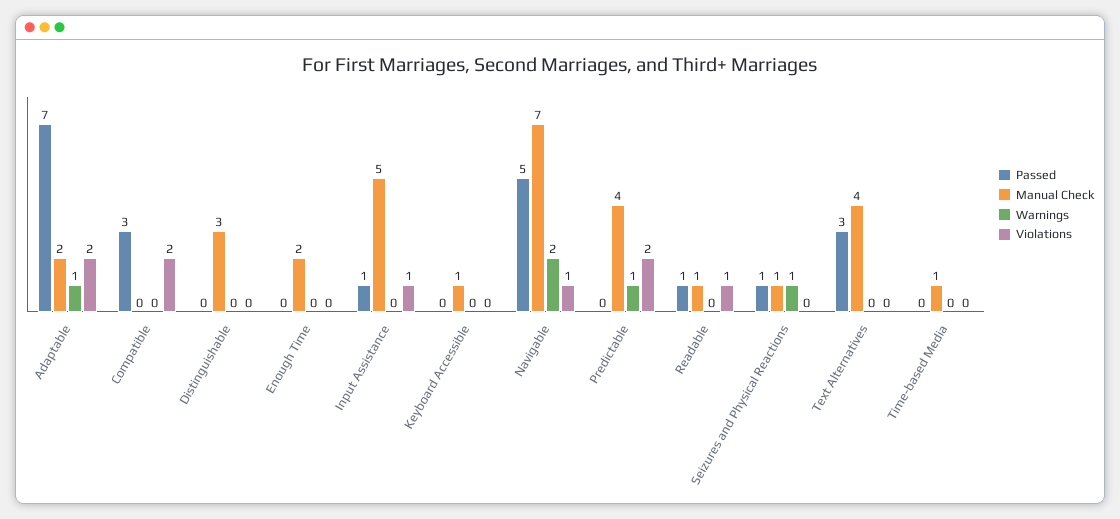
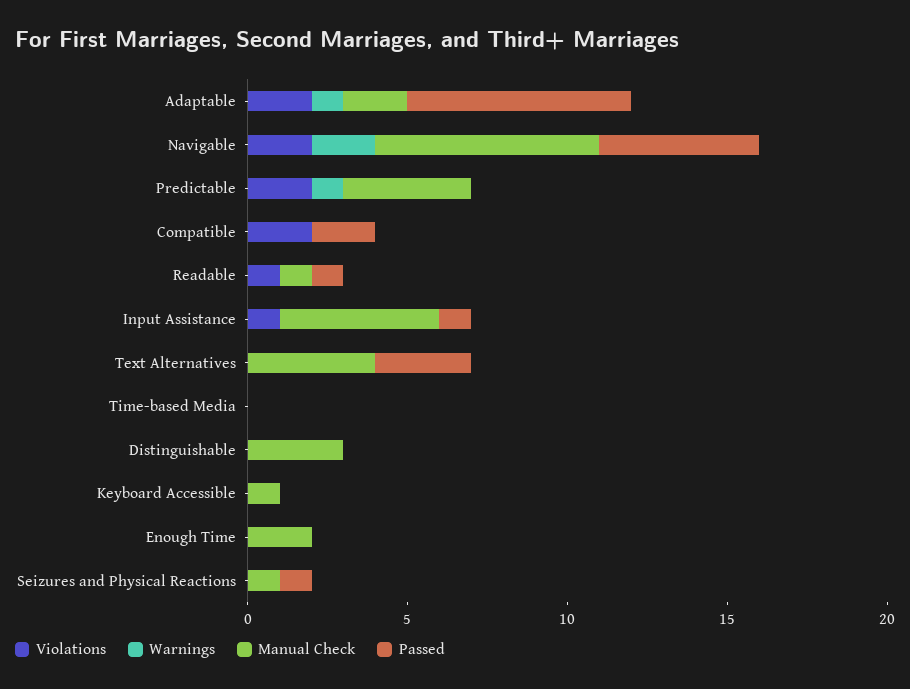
  {
    "Passed": {
      "Adaptable": 7,
-     "Compatible": 3,
+     "Compatible": 2,
      "Distinguishable": 0,
      "Enough Time": 0,
      "Input Assistance": 1,
      "Keyboard Accessible": 0,
      "Navigable": 5,
      "Predictable": 0,
      "Readable": 1,
      "Seizures and Physical Reactions": 1,
      "Text Alternatives": 3,
      "Time-based Media": 0
    },
    "Manual Check": {
      "Adaptable": 2,
      "Compatible": 0,
      "Distinguishable": 3,
      "Enough Time": 2,
      "Input Assistance": 5,
      "Keyboard Accessible": 1,
      "Navigable": 7,
      "Predictable": 4,
      "Readable": 1,
      "Seizures and Physical Reactions": 1,
      "Text Alternatives": 4,
-     "Time-based Media": 1
+     "Time-based Media": 0
    },
    "Warnings": {
      "Adaptable": 1,
      "Compatible": 0,
      "Distinguishable": 0,
      "Enough Time": 0,
      "Input Assistance": 0,
      "Keyboard Accessible": 0,
      "Navigable": 2,
      "Predictable": 1,
      "Readable": 0,
-     "Seizures and Physical Reactions": 1,
+     "Seizures and Physical Reactions": 0,
      "Text Alternatives": 0,
      "Time-based Media": 0
    },
    "Violations": {
      "Adaptable": 2,
      "Compatible": 2,
      "Distinguishable": 0,
      "Enough Time": 0,
      "Input Assistance": 1,
      "Keyboard Accessible": 0,
-     "Navigable": 1,
+     "Navigable": 2,
      "Predictable": 2,
      "Readable": 1,
      "Seizures and Physical Reactions": 0,
      "Text Alternatives": 0,
      "Time-based Media": 0
    }
  }

